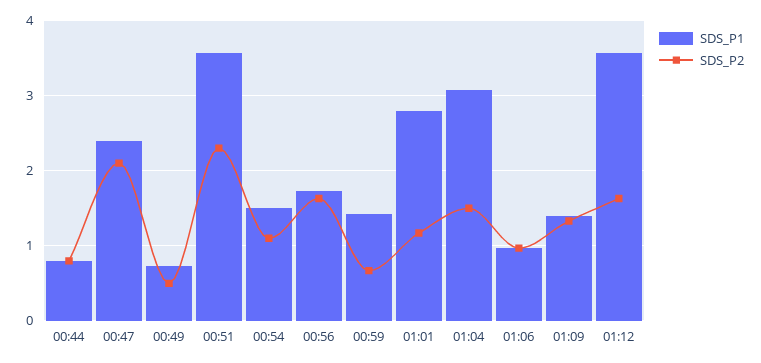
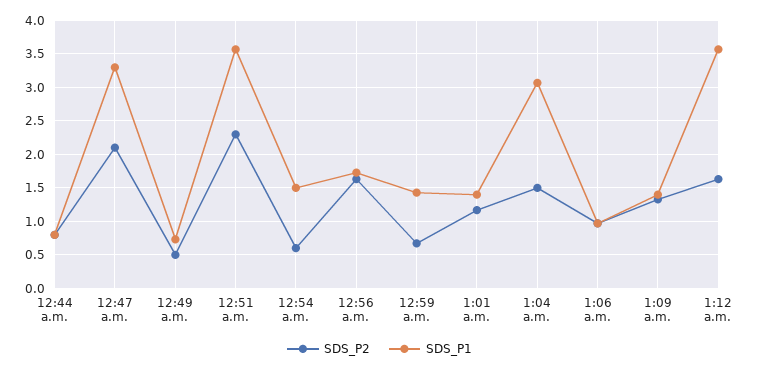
  {
    "SDS_P1": {
      "00:44": 0.8,
-     "00:47": 2.4,
+     "00:47": 3.3,
      "00:49": 0.7,
      "00:51": 3.6,
      "00:54": 1.5,
      "00:56": 1.7,
      "00:59": 1.4,
-     "01:01": 2.8,
+     "01:01": 1.4,
      "01:04": 3.1,
      "01:06": 1,
      "01:09": 1.4,
      "01:12": 3.6
    },
    "SDS_P2": {
      "00:44": 0.8,
      "00:47": 2.1,
      "00:49": 0.5,
      "00:51": 2.3,
-     "00:54": 1.1,
+     "00:54": 0.6,
      "00:56": 1.6,
      "00:59": 0.7,
      "01:01": 1.2,
      "01:04": 1.5,
      "01:06": 1,
      "01:09": 1.3,
      "01:12": 1.6
    }
  }

